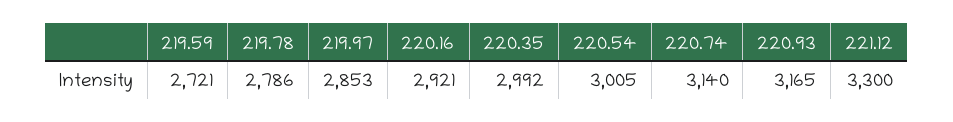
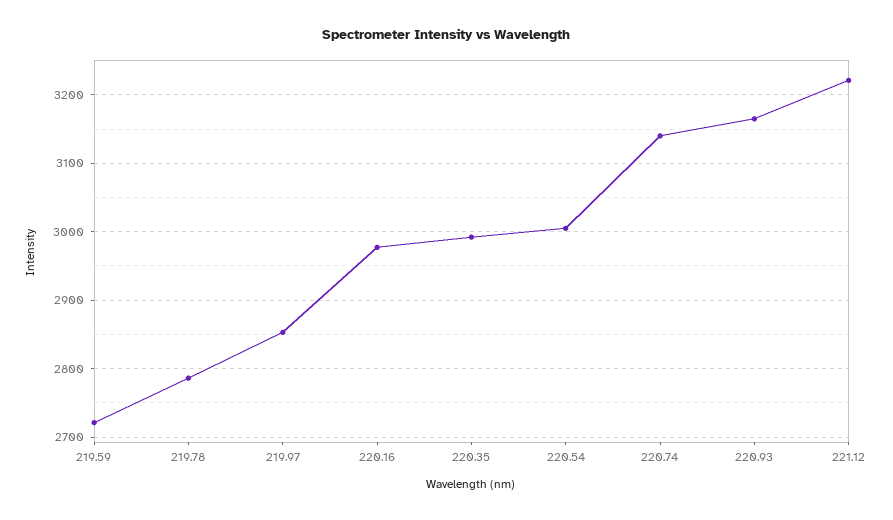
  {
    "219.59": 2721,
    "219.78": 2786,
    "219.97": 2853,
-   "220.16": 2921,
+   "220.16": 2980,
    "220.35": 2992,
    "220.54": 3005,
    "220.74": 3140,
    "220.93": 3165,
-   "221.12": 3300
+   "221.12": 3220
  }

